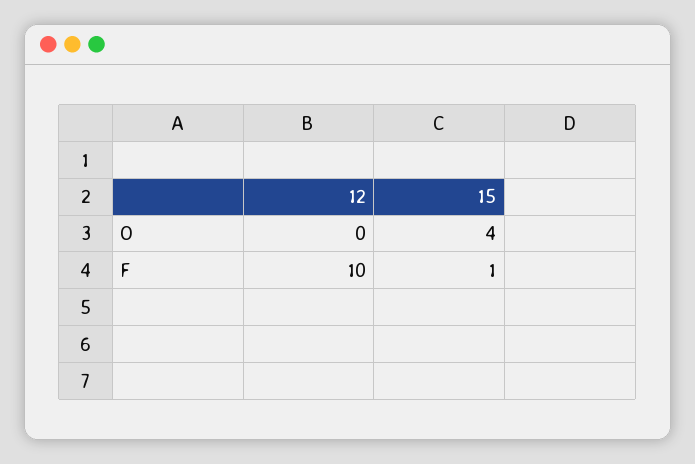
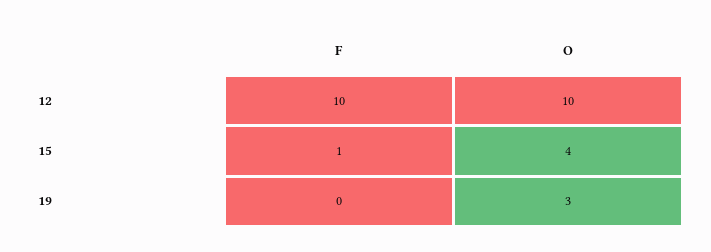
  {
    "12": {
-     "O": 0,
+     "O": 10,
      "F": 10
    },
    "15": {
      "O": 4,
      "F": 1
-   }
+   },
+   "19": {
+     "F": 0,
+     "O": 3
+   }
  }

